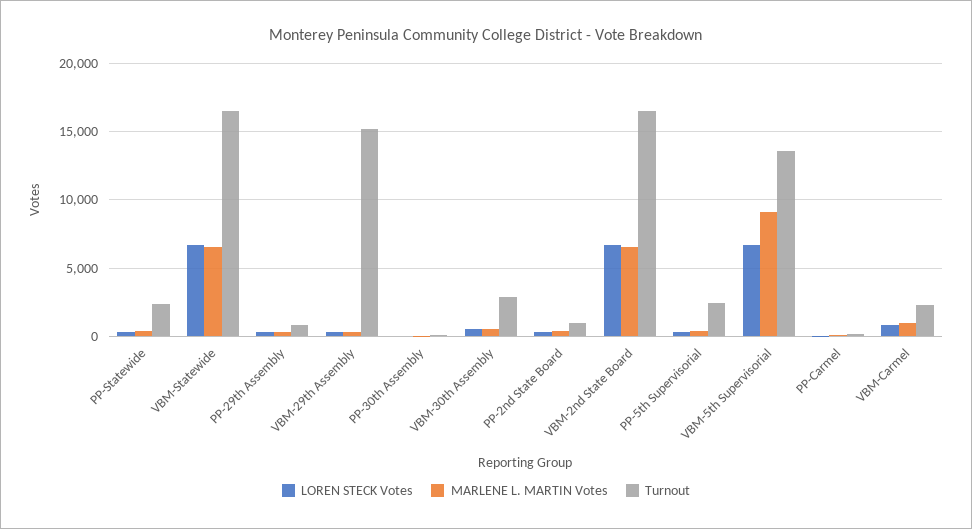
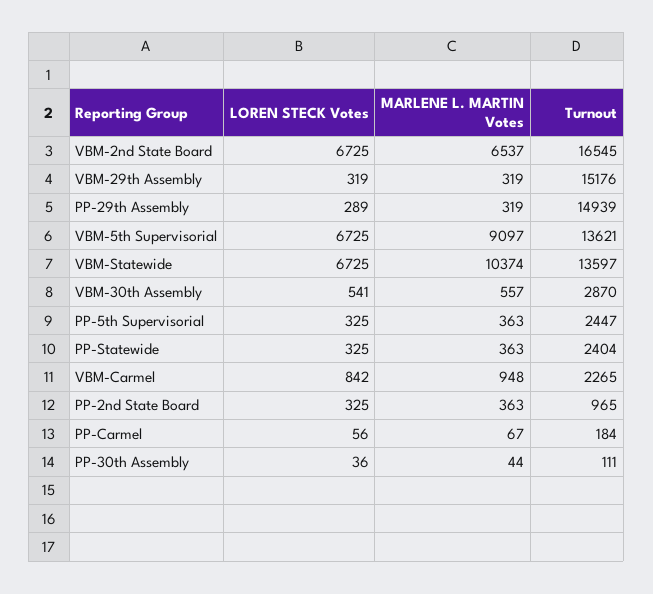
  {
    "LOREN STECK Votes": {
      "PP-Statewide": 325,
      "VBM-Statewide": 6725,
      "PP-29th Assembly": 289,
      "VBM-29th Assembly": 319,
      "PP-30th Assembly": 36,
      "VBM-30th Assembly": 541,
      "PP-2nd State Board": 325,
      "VBM-2nd State Board": 6725,
      "PP-5th Supervisorial": 325,
      "VBM-5th Supervisorial": 6725,
      "PP-Carmel": 56,
      "VBM-Carmel": 842
    },
    "MARLENE L. MARTIN Votes": {
      "PP-Statewide": 363,
-     "VBM-Statewide": 6500,
+     "VBM-Statewide": 10374,
      "PP-29th Assembly": 319,
      "VBM-29th Assembly": 319,
      "PP-30th Assembly": 44,
      "VBM-30th Assembly": 557,
      "PP-2nd State Board": 363,
      "VBM-2nd State Board": 6537,
      "PP-5th Supervisorial": 363,
      "VBM-5th Supervisorial": 9097,
      "PP-Carmel": 67,
      "VBM-Carmel": 948
    },
    "Turnout": {
      "PP-Statewide": 2404,
-     "VBM-Statewide": 16500,
+     "VBM-Statewide": 13597,
-     "PP-29th Assembly": 1000,
+     "PP-29th Assembly": 14939,
      "VBM-29th Assembly": 15176,
      "PP-30th Assembly": 111,
      "VBM-30th Assembly": 2870,
      "PP-2nd State Board": 965,
      "VBM-2nd State Board": 16545,
      "PP-5th Supervisorial": 2447,
      "VBM-5th Supervisorial": 13621,
      "PP-Carmel": 184,
      "VBM-Carmel": 2265
    }
  }

